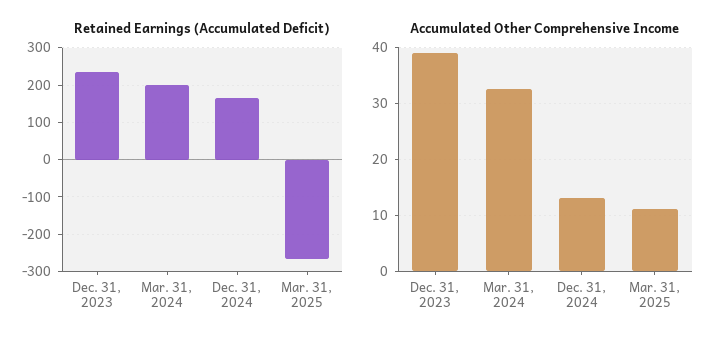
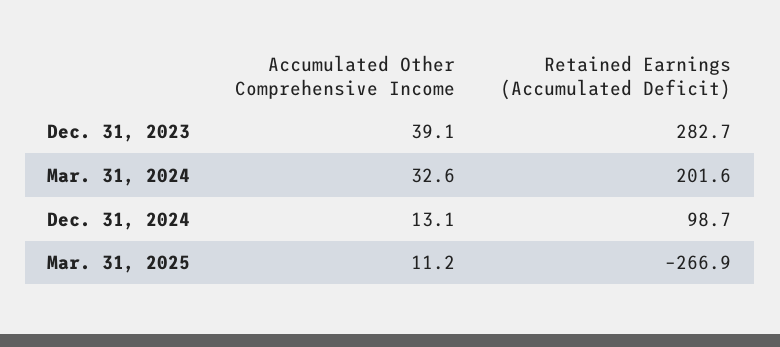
  {
    "Retained Earnings (Accumulated Deficit)": {
-     "Dec. 31, 2023": 240,
+     "Dec. 31, 2023": 282.7,
      "Mar. 31, 2024": 201.6,
-     "Dec. 31, 2024": 160,
+     "Dec. 31, 2024": 98.7,
      "Mar. 31, 2025": -266.9
    },
    "Accumulated Other Comprehensive Income": {
      "Dec. 31, 2023": 39.1,
      "Mar. 31, 2024": 32.6,
      "Dec. 31, 2024": 13.1,
      "Mar. 31, 2025": 11.2
    }
  }

